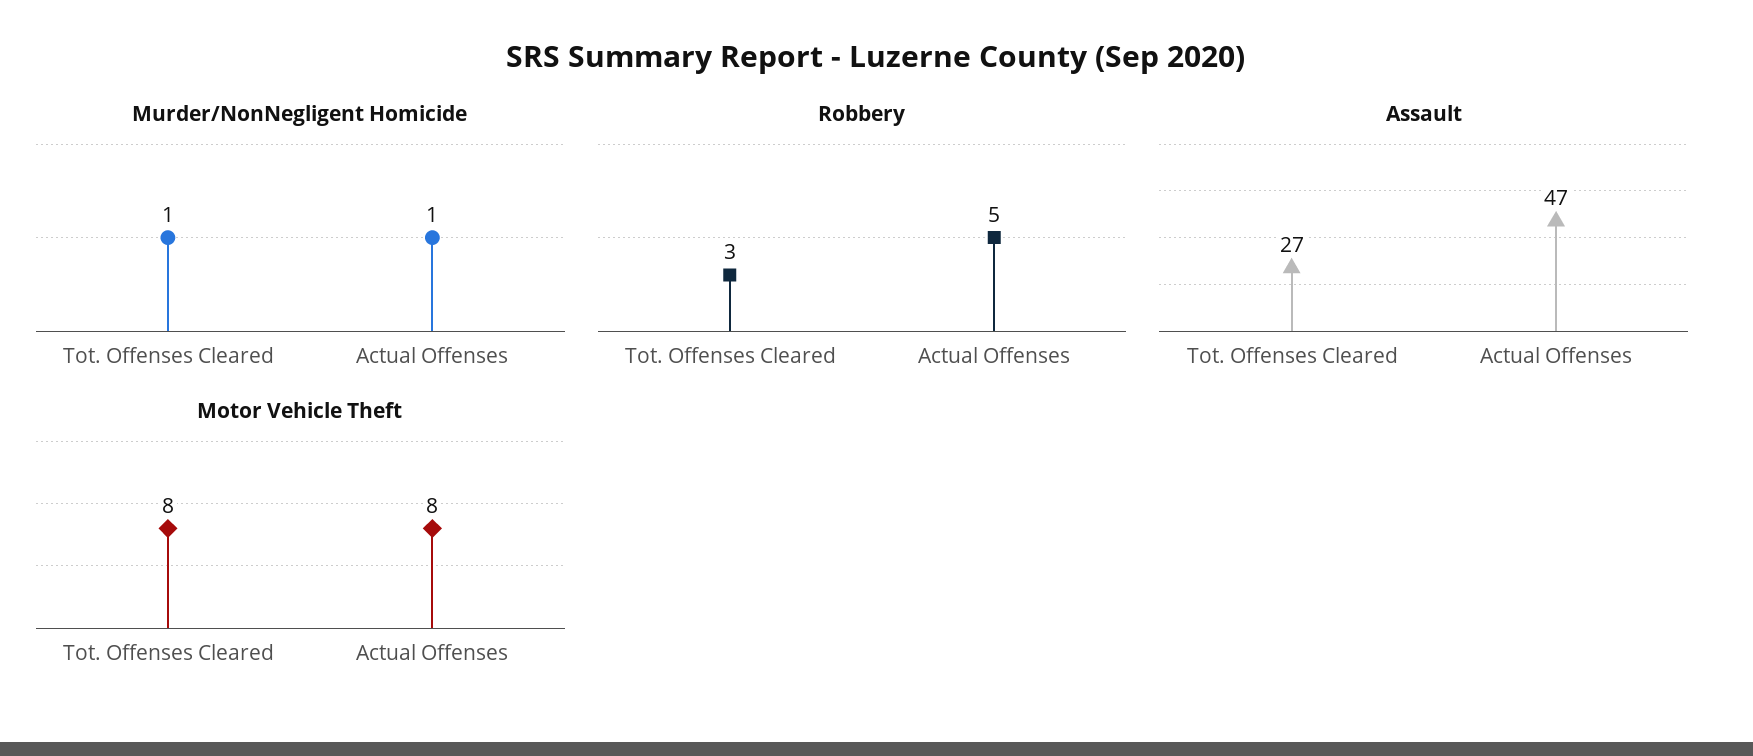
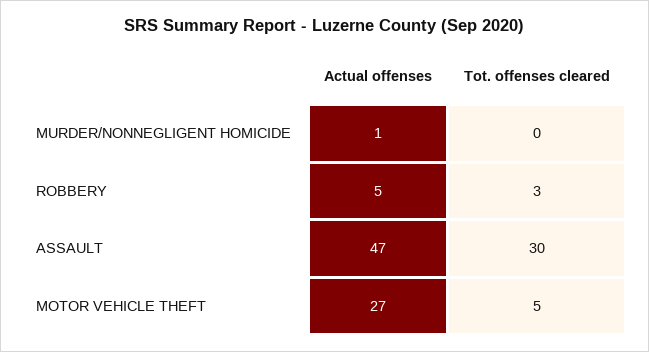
  {
    "Murder/NonNegligent Homicide": {
-     "Tot. Offenses Cleared": 1,
+     "Tot. Offenses Cleared": 0,
      "Actual Offenses": 1
    },
    "Robbery": {
      "Tot. Offenses Cleared": 3,
      "Actual Offenses": 5
    },
    "Assault": {
-     "Tot. Offenses Cleared": 27,
+     "Tot. Offenses Cleared": 30,
      "Actual Offenses": 47
    },
    "Motor Vehicle Theft": {
-     "Tot. Offenses Cleared": 8,
+     "Tot. Offenses Cleared": 5,
-     "Actual Offenses": 8
+     "Actual Offenses": 27
    }
  }

